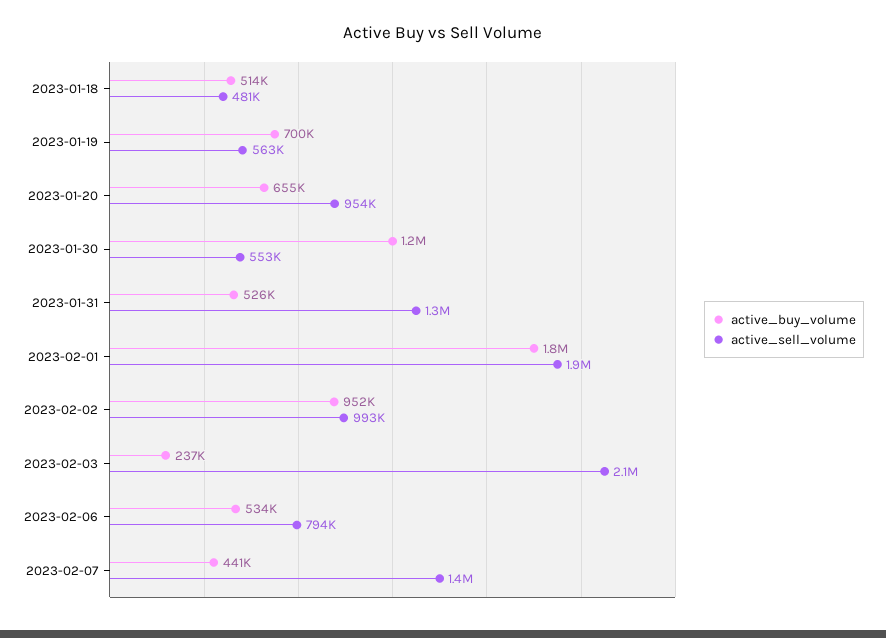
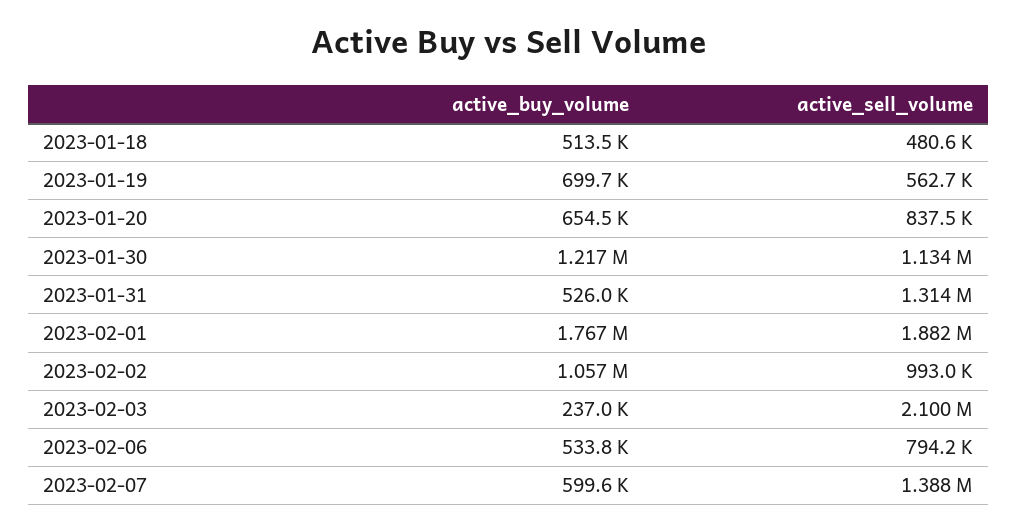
  {
    "active_buy_volume": {
      "2023-01-18": 513500,
      "2023-01-19": 699700,
      "2023-01-20": 654500,
      "2023-01-30": 1217000,
      "2023-01-31": 526000,
      "2023-02-01": 1767000,
-     "2023-02-02": 952000,
+     "2023-02-02": 1057000,
      "2023-02-03": 237000,
      "2023-02-06": 533800,
-     "2023-02-07": 441000
+     "2023-02-07": 599600
    },
    "active_sell_volume": {
      "2023-01-18": 480600,
      "2023-01-19": 562700,
-     "2023-01-20": 954000,
+     "2023-01-20": 837500,
-     "2023-01-30": 553000,
+     "2023-01-30": 1134000,
      "2023-01-31": 1314000,
      "2023-02-01": 1882000,
      "2023-02-02": 993000,
      "2023-02-03": 2100000,
      "2023-02-06": 794200,
      "2023-02-07": 1388000
    }
  }

